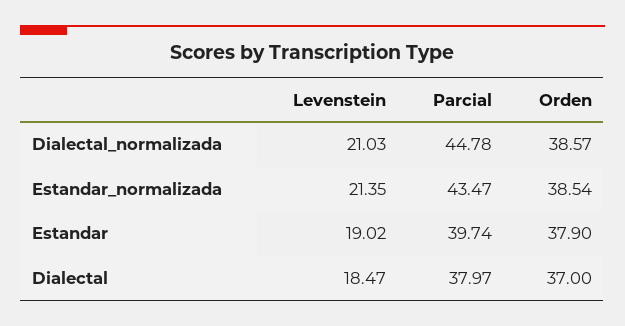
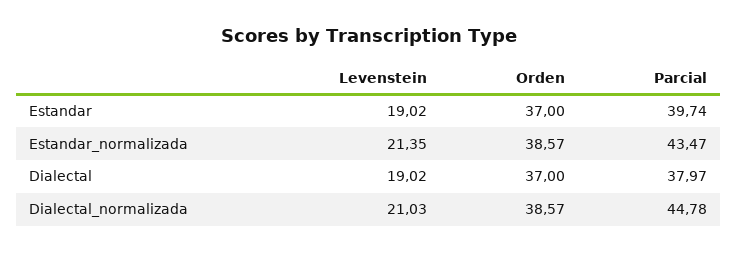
  {
    "Levenstein": {
      "Dialectal_normalizada": 21.03,
      "Estandar_normalizada": 21.35,
      "Estandar": 19.02,
-     "Dialectal": 18.47
+     "Dialectal": 19.02
    },
    "Parcial": {
      "Dialectal_normalizada": 44.78,
      "Estandar_normalizada": 43.47,
      "Estandar": 39.74,
      "Dialectal": 37.97
    },
    "Orden": {
      "Dialectal_normalizada": 38.57,
-     "Estandar_normalizada": 38.54,
+     "Estandar_normalizada": 38.57,
-     "Estandar": 37.9,
+     "Estandar": 37,
      "Dialectal": 37
    }
  }

